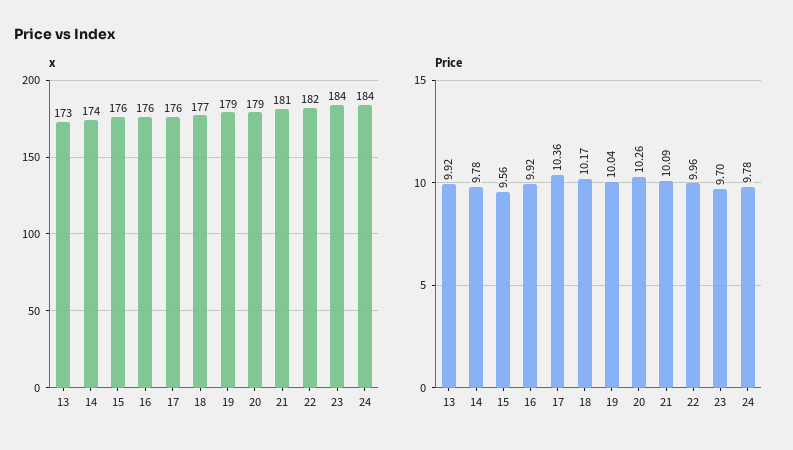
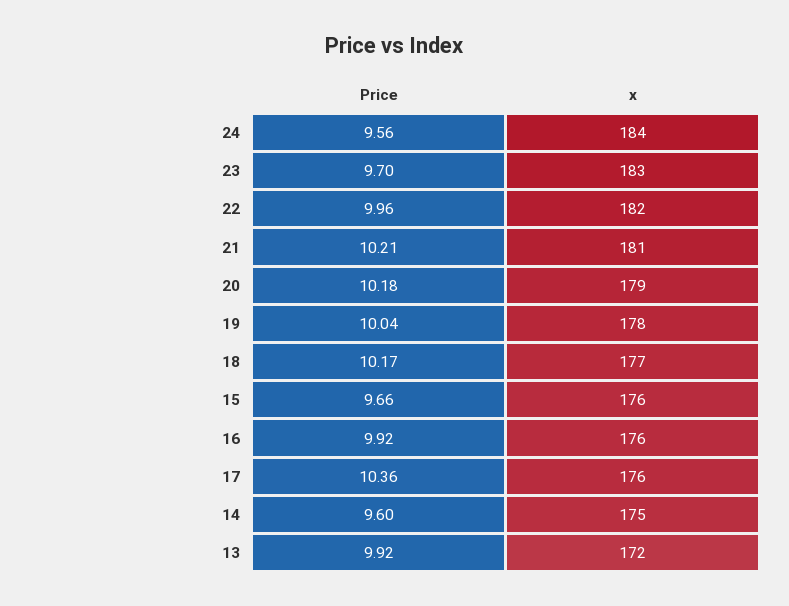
  {
    "x": {
-     "13": 173,
+     "13": 172,
-     "14": 174,
+     "14": 175,
      "15": 176,
      "16": 176,
      "17": 176,
      "18": 177,
-     "19": 179,
+     "19": 178,
      "20": 179,
      "21": 181,
      "22": 182,
-     "23": 184,
+     "23": 183,
      "24": 184
    },
    "Price": {
      "13": 9.92,
-     "14": 9.78,
+     "14": 9.6,
-     "15": 9.56,
+     "15": 9.66,
      "16": 9.92,
      "17": 10.36,
      "18": 10.17,
      "19": 10.04,
-     "20": 10.26,
+     "20": 10.18,
-     "21": 10.09,
+     "21": 10.21,
      "22": 9.96,
      "23": 9.7,
-     "24": 9.78
+     "24": 9.56
    }
  }

